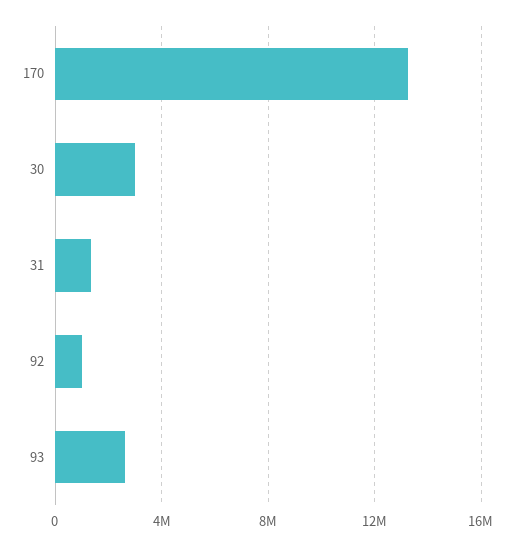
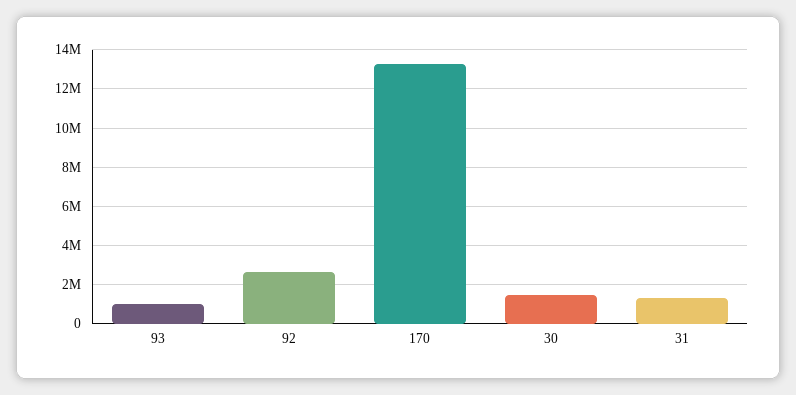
  {
    "170": 13500000,
-   "30": 3000000,
+   "30": 1500000,
    "31": 1500000,
-   "92": 1000000,
+   "92": 2500000,
-   "93": 2500000
+   "93": 1000000
  }

